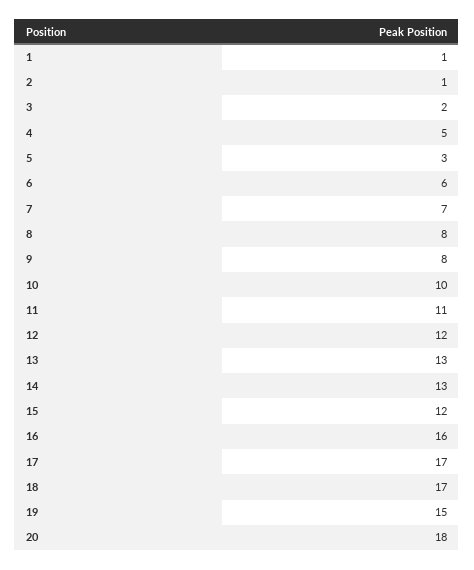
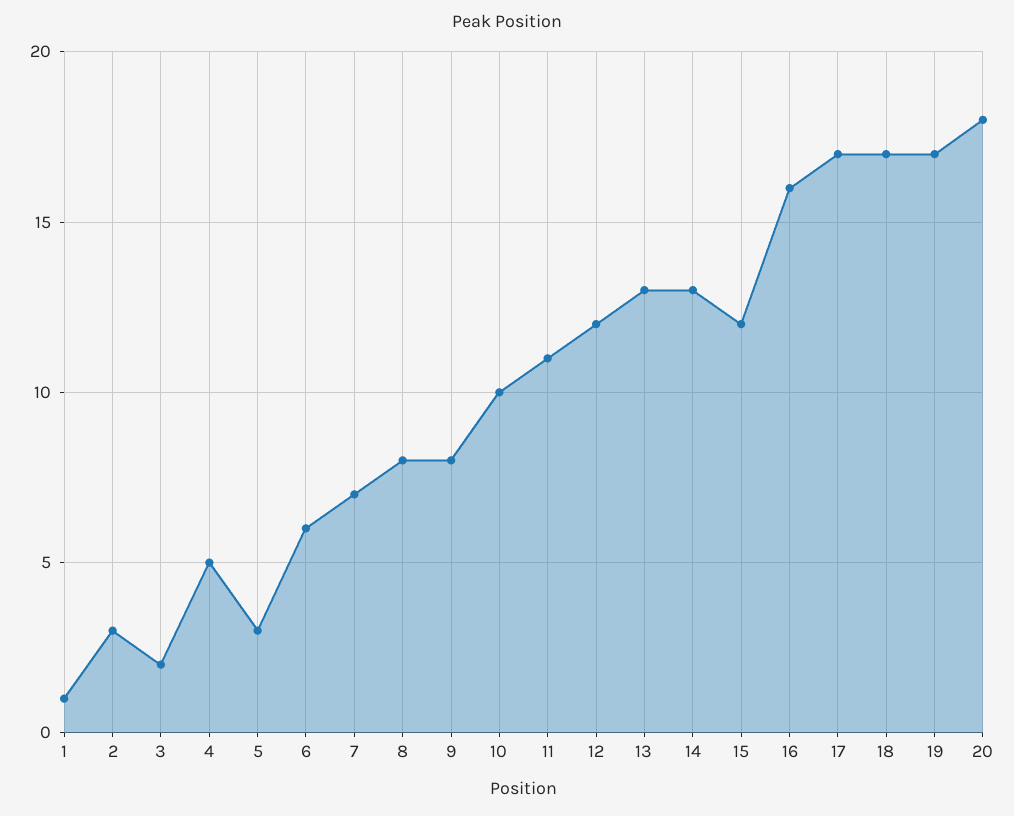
  {
    "1": 1,
-   "2": 1,
+   "2": 3,
    "3": 2,
    "4": 5,
    "5": 3,
    "6": 6,
    "7": 7,
    "8": 8,
    "9": 8,
    "10": 10,
    "11": 11,
    "12": 12,
    "13": 13,
    "14": 13,
    "15": 12,
    "16": 16,
    "17": 17,
    "18": 17,
-   "19": 15,
+   "19": 17,
    "20": 18
  }

